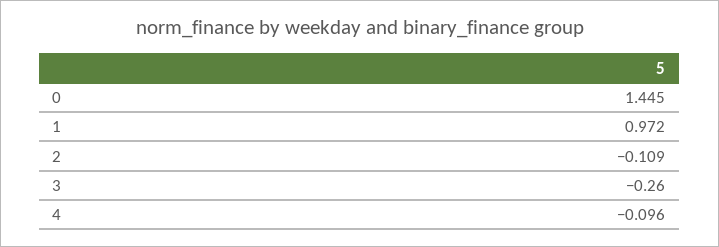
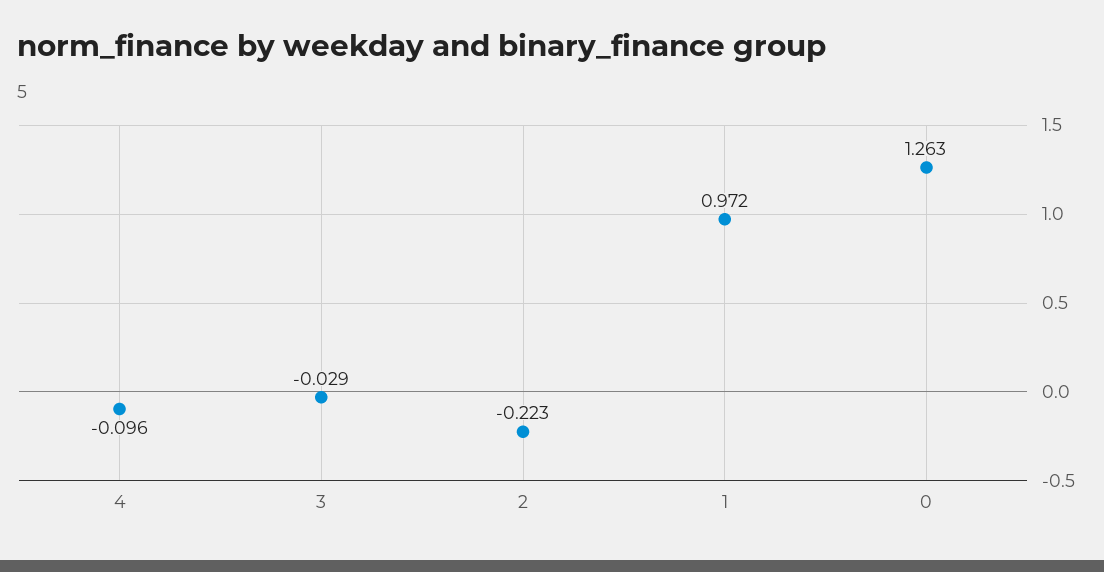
  {
-   "0": 1.445,
+   "0": 1.263,
    "1": 0.972,
-   "2": -0.109,
+   "2": -0.223,
-   "3": -0.26,
+   "3": -0.029,
    "4": -0.096
  }

